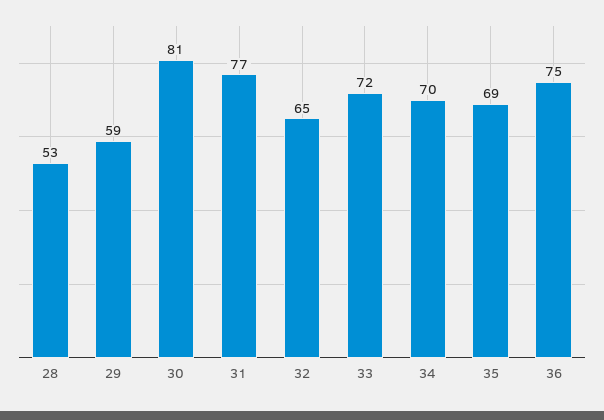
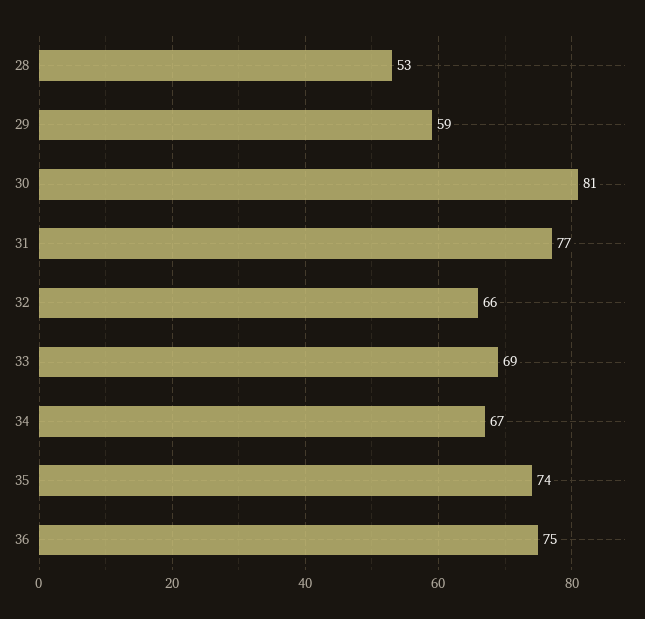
  {
    "28": 53,
    "29": 59,
    "30": 81,
    "31": 77,
-   "32": 65,
+   "32": 66,
-   "33": 72,
+   "33": 69,
-   "34": 70,
+   "34": 67,
-   "35": 69,
+   "35": 74,
    "36": 75
  }

